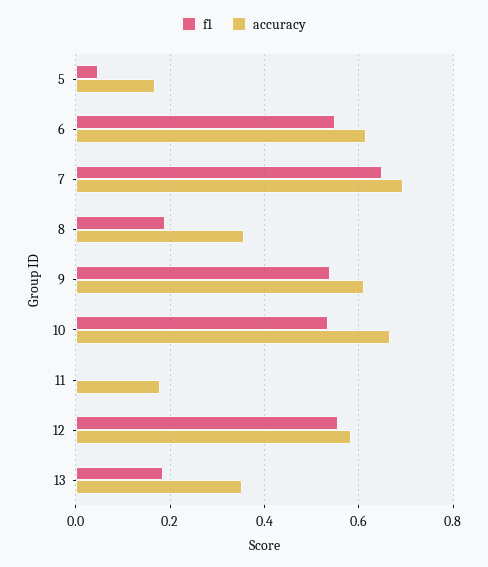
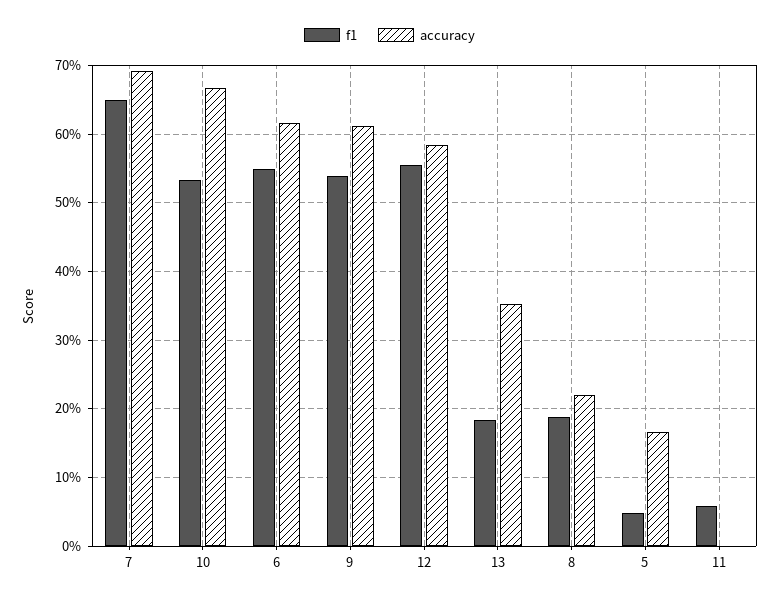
  {
    "f1": {
      "5": 0.05,
      "6": 0.55,
      "7": 0.65,
      "8": 0.19,
      "9": 0.54,
      "10": 0.53,
-     "11": 0,
+     "11": 0.06,
      "12": 0.56,
      "13": 0.18
    },
    "accuracy": {
      "5": 0.17,
      "6": 0.62,
      "7": 0.69,
-     "8": 0.36,
+     "8": 0.22,
      "9": 0.61,
      "10": 0.67,
-     "11": 0.18,
+     "11": 0,
      "12": 0.58,
      "13": 0.35
    }
  }

